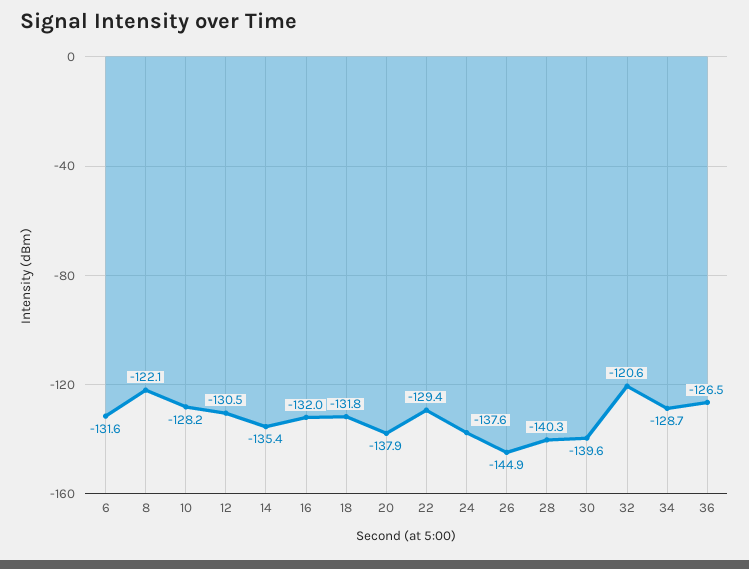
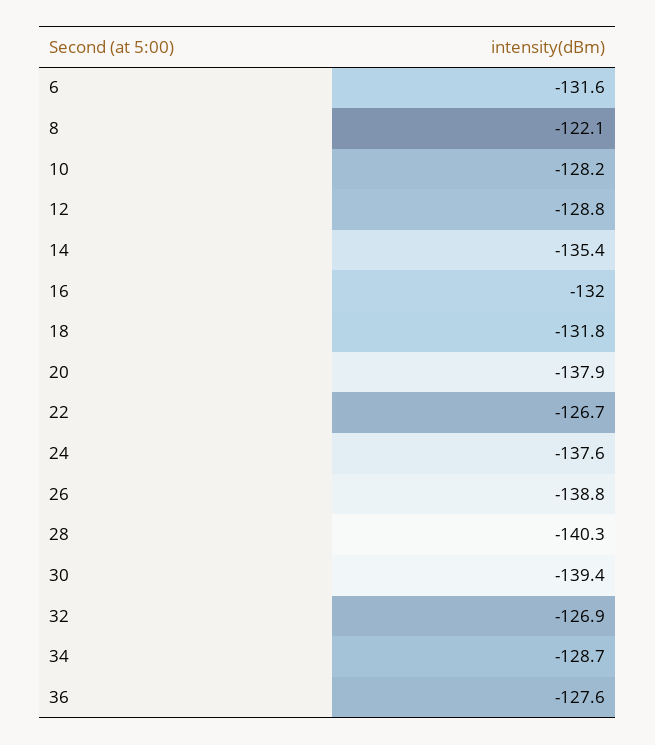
  {
    "6": -131.6,
    "8": -122.1,
    "10": -128.2,
-   "12": -130.5,
+   "12": -128.8,
    "14": -135.4,
    "16": -132,
    "18": -131.8,
    "20": -137.9,
-   "22": -129.4,
+   "22": -126.7,
    "24": -137.6,
-   "26": -144.9,
+   "26": -138.8,
    "28": -140.3,
-   "30": -139.6,
+   "30": -139.4,
-   "32": -120.6,
+   "32": -126.9,
    "34": -128.7,
-   "36": -126.5
+   "36": -127.6
  }

